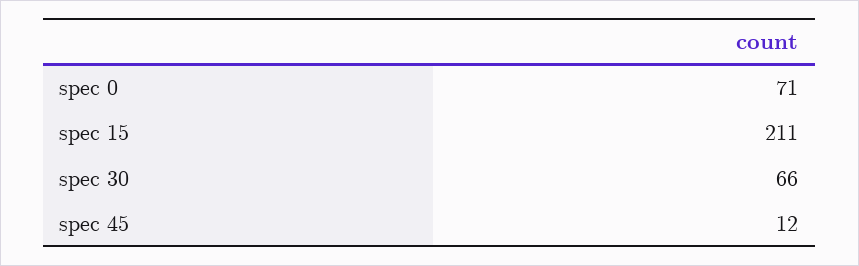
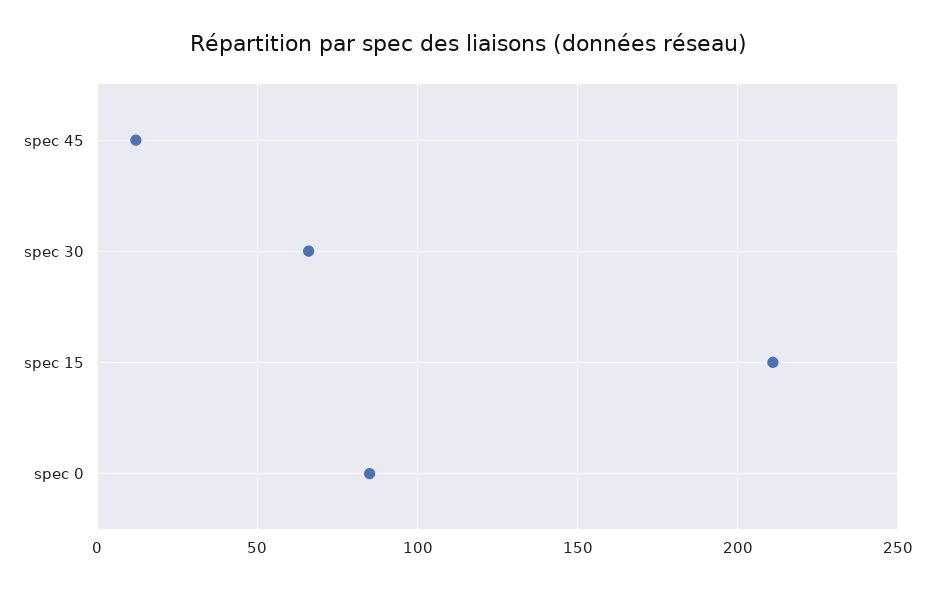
  {
-   "spec 0": 71,
+   "spec 0": 85,
    "spec 15": 211,
    "spec 30": 66,
    "spec 45": 12
  }

